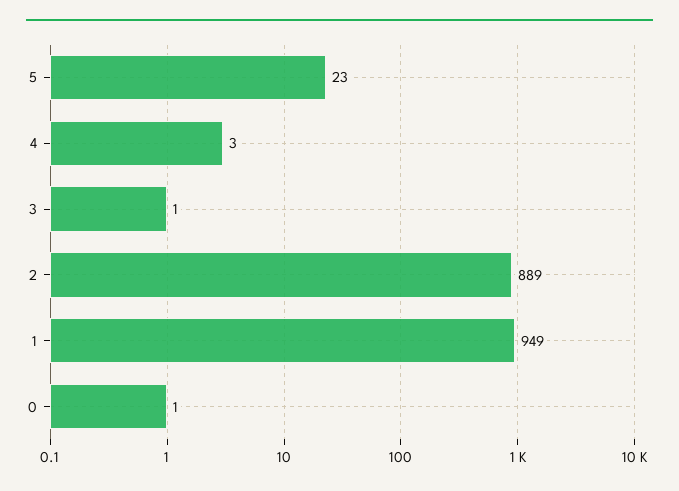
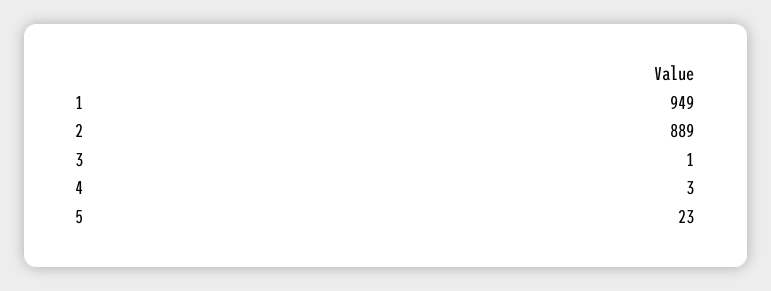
  {
    "5": 23,
    "4": 3,
    "3": 1,
    "2": 889,
-   "1": 949,
+   "1": 949
-   "0": 1
  }

